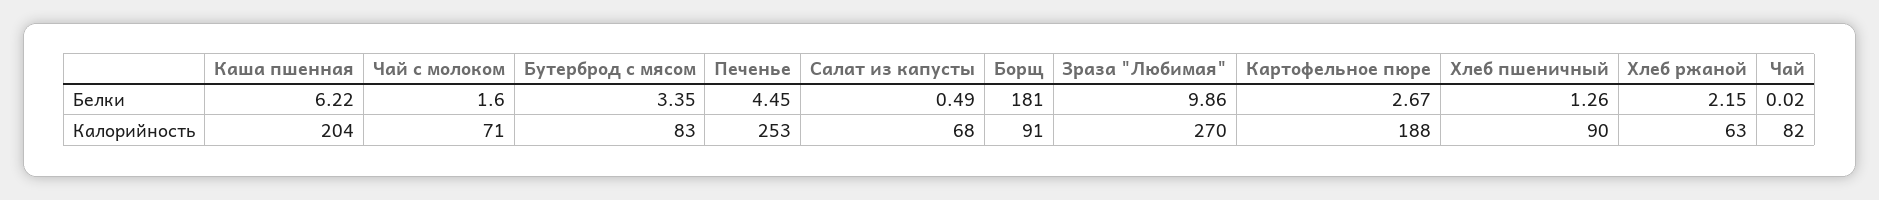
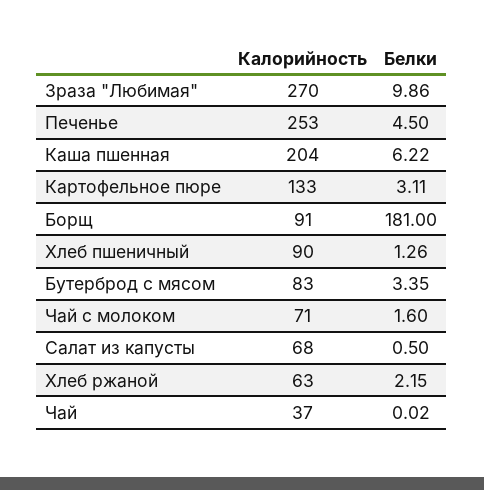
  {
    "Каша пшенная": {
      "Белки": 6.22,
      "Калорийность": 204
    },
    "Чай с молоком": {
      "Белки": 1.6,
      "Калорийность": 71
    },
    "Бутерброд с мясом": {
      "Белки": 3.35,
      "Калорийность": 83
    },
    "Печенье": {
-     "Белки": 4.45,
+     "Белки": 4.5,
      "Калорийность": 253
    },
    "Салат из капусты": {
-     "Белки": 0.49,
+     "Белки": 0.5,
      "Калорийность": 68
    },
    "Борщ": {
      "Белки": 181,
      "Калорийность": 91
    },
    "Зраза \"Любимая\"": {
      "Белки": 9.86,
      "Калорийность": 270
    },
    "Картофельное пюре": {
-     "Белки": 2.67,
+     "Белки": 3.11,
-     "Калорийность": 188
+     "Калорийность": 133
    },
    "Хлеб пшеничный": {
      "Белки": 1.26,
      "Калорийность": 90
    },
    "Хлеб ржаной": {
      "Белки": 2.15,
      "Калорийность": 63
    },
    "Чай": {
      "Белки": 0.02,
-     "Калорийность": 82
+     "Калорийность": 37
    }
  }

